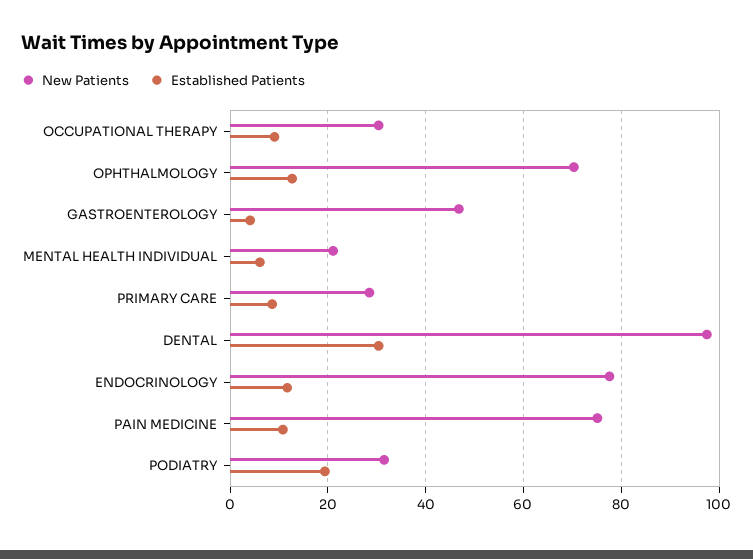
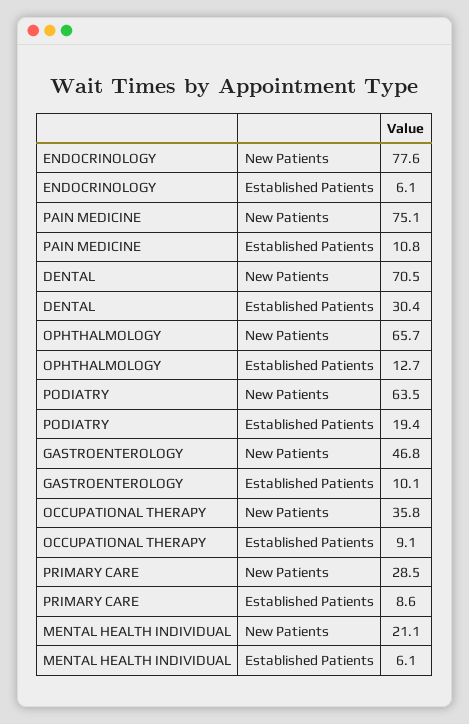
  {
    "New Patients": {
-     "OCCUPATIONAL THERAPY": 30,
+     "OCCUPATIONAL THERAPY": 35.8,
-     "OPHTHALMOLOGY": 70,
+     "OPHTHALMOLOGY": 65.7,
      "GASTROENTEROLOGY": 46.8,
      "MENTAL HEALTH INDIVIDUAL": 21.1,
      "PRIMARY CARE": 28.5,
-     "DENTAL": 98,
+     "DENTAL": 70.5,
      "ENDOCRINOLOGY": 77.6,
      "PAIN MEDICINE": 75.1,
-     "PODIATRY": 32
+     "PODIATRY": 63.5
    },
    "Established Patients": {
      "OCCUPATIONAL THERAPY": 9.1,
      "OPHTHALMOLOGY": 12.7,
-     "GASTROENTEROLOGY": 4,
+     "GASTROENTEROLOGY": 10.1,
      "MENTAL HEALTH INDIVIDUAL": 6.1,
      "PRIMARY CARE": 8.6,
      "DENTAL": 30.4,
-     "ENDOCRINOLOGY": 12,
+     "ENDOCRINOLOGY": 6.1,
      "PAIN MEDICINE": 10.8,
      "PODIATRY": 19.4
    }
  }

